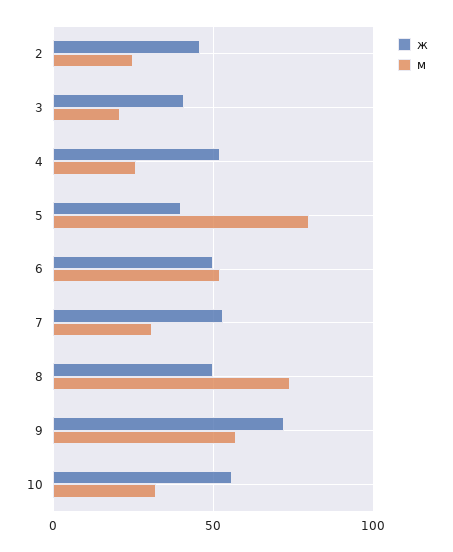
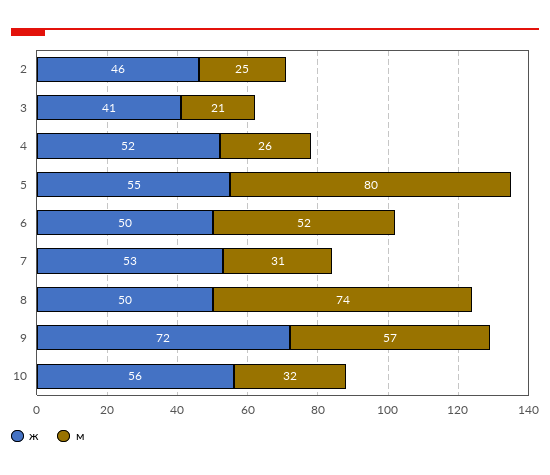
  {
    "ж": {
      "2": 46,
      "3": 41,
      "4": 52,
-     "5": 40,
+     "5": 55,
      "6": 50,
      "7": 53,
      "8": 50,
      "9": 72,
      "10": 56
    },
    "м": {
      "2": 25,
      "3": 21,
      "4": 26,
      "5": 80,
      "6": 52,
      "7": 31,
      "8": 74,
      "9": 57,
      "10": 32
    }
  }

